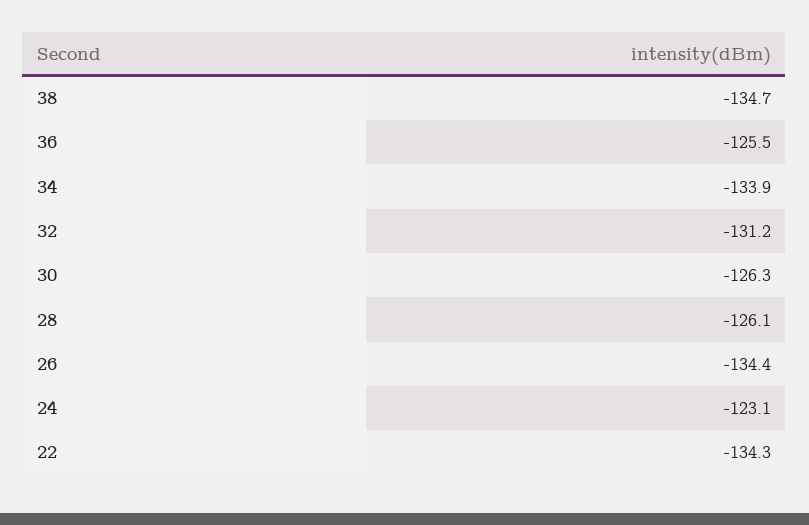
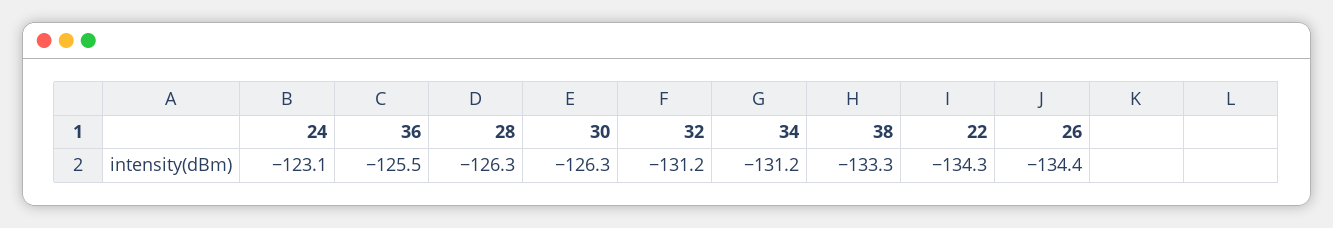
  {
-   "38": -134.7,
+   "38": -133.3,
    "36": -125.5,
-   "34": -133.9,
+   "34": -131.2,
    "32": -131.2,
    "30": -126.3,
-   "28": -126.1,
+   "28": -126.3,
    "26": -134.4,
    "24": -123.1,
    "22": -134.3
  }

